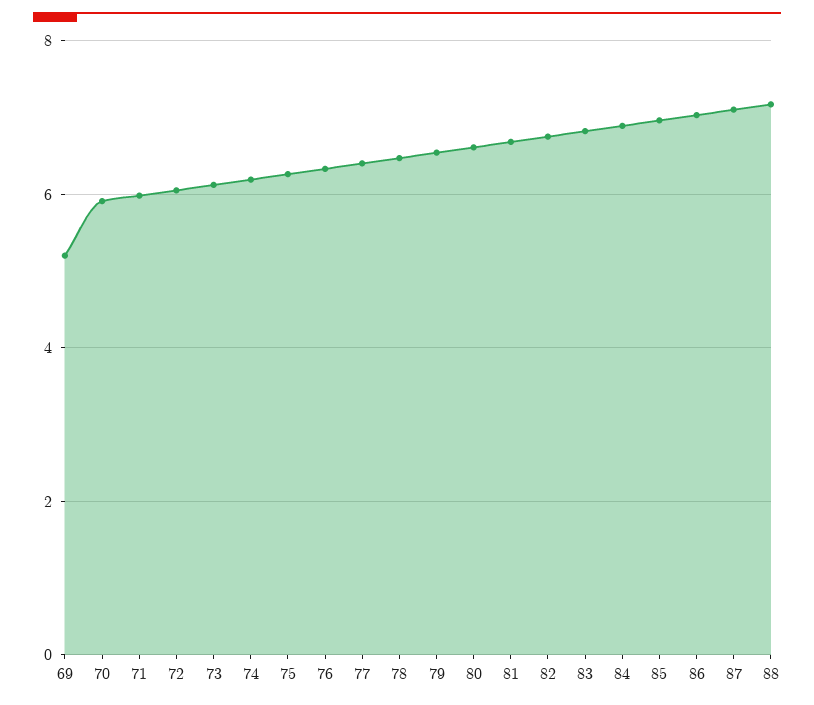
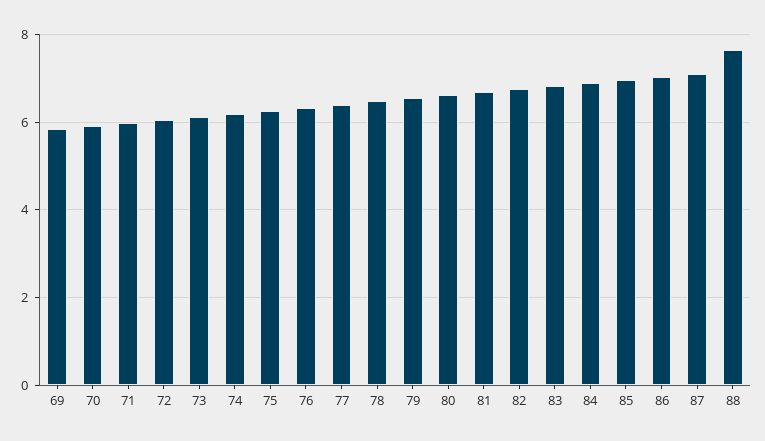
  {
-   "69": 5.2,
+   "69": 5.8,
    "70": 6,
    "71": 6,
    "72": 6,
    "73": 6.2,
    "74": 6.2,
    "75": 6.2,
    "76": 6.4,
    "77": 6.4,
    "78": 6.4,
    "79": 6.6,
    "80": 6.6,
    "81": 6.6,
    "82": 6.8,
    "83": 6.8,
    "84": 6.8,
    "85": 7,
    "86": 7,
    "87": 7.2,
-   "88": 7.2
+   "88": 7.6
  }

